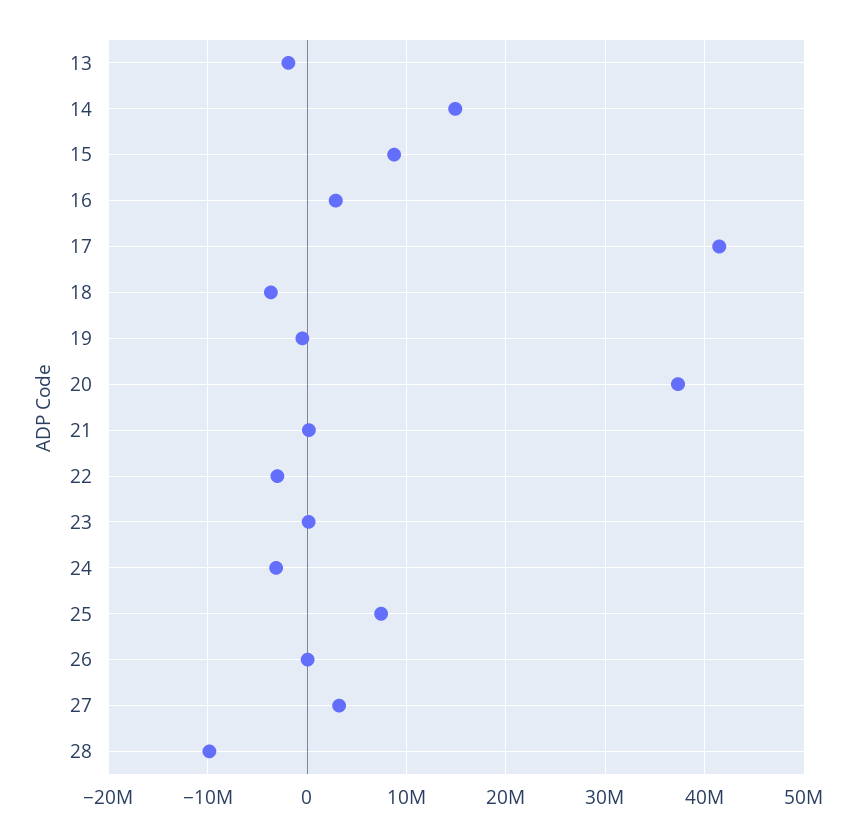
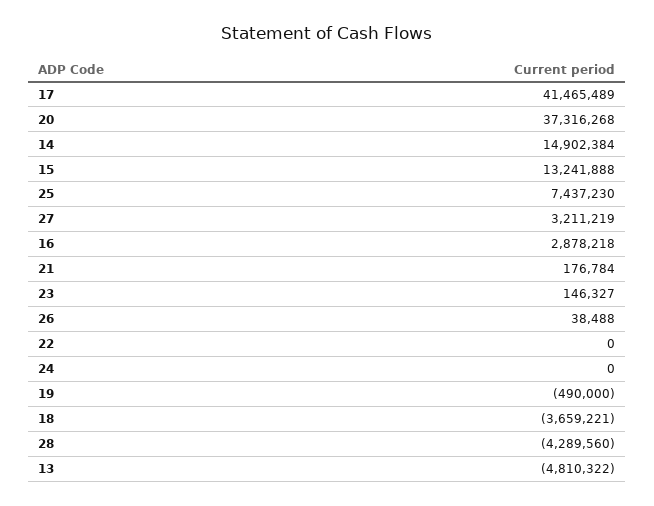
  {
-   "13": -2000000,
+   "13": -4810322,
    "14": 14902384,
-   "15": 9000000,
+   "15": 13241888,
    "16": 2878218,
    "17": 41465489,
    "18": -3659221,
    "19": -490000,
    "20": 37316268,
    "21": 176784,
-   "22": -3000000,
+   "22": 0,
    "23": 146327,
-   "24": -3000000,
+   "24": 0,
    "25": 7437230,
    "26": 38488,
    "27": 3211219,
-   "28": -10000000
+   "28": -4289560
  }

